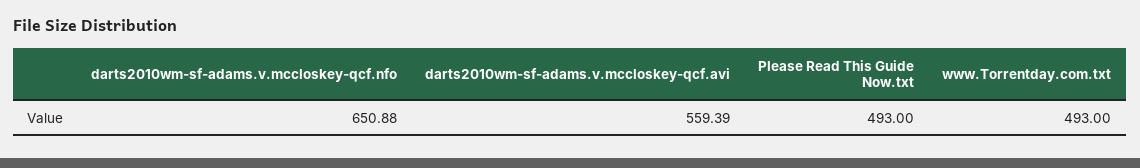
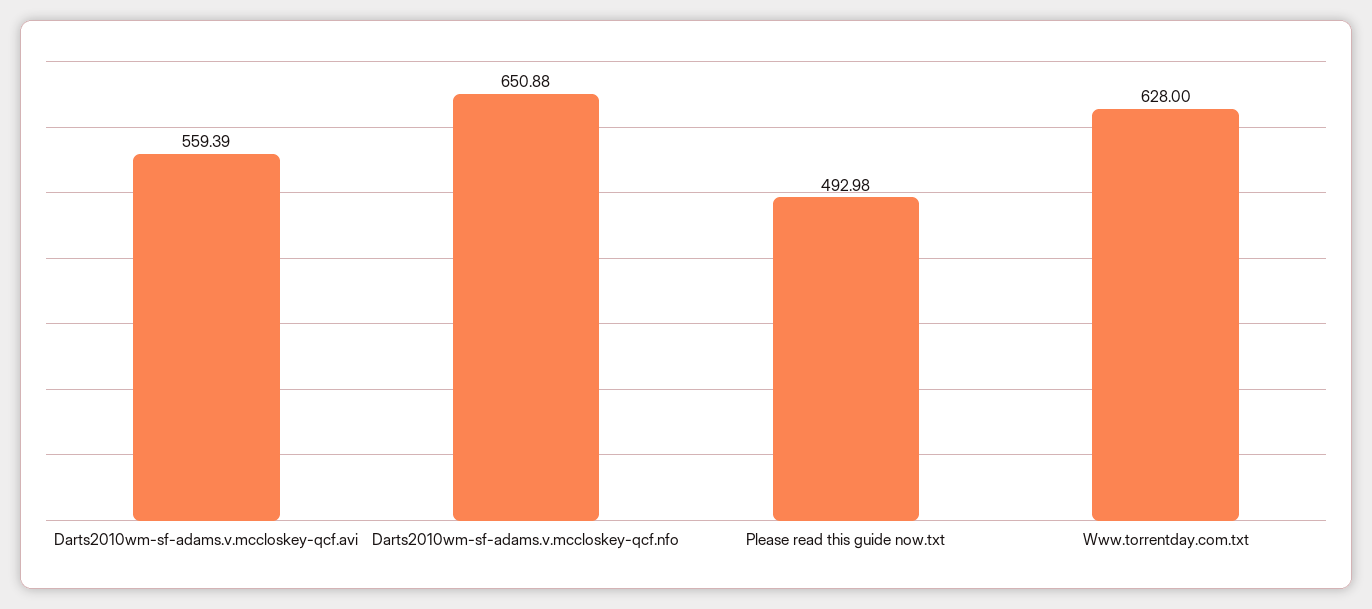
  {
    "darts2010wm-sf-adams.v.mccloskey-qcf.nfo": 650.88,
    "darts2010wm-sf-adams.v.mccloskey-qcf.avi": 559.39,
-   "Please Read This Guide Now.txt": 493,
+   "Please Read This Guide Now.txt": 492.98,
-   "www.Torrentday.com.txt": 493
+   "www.Torrentday.com.txt": 628
  }

